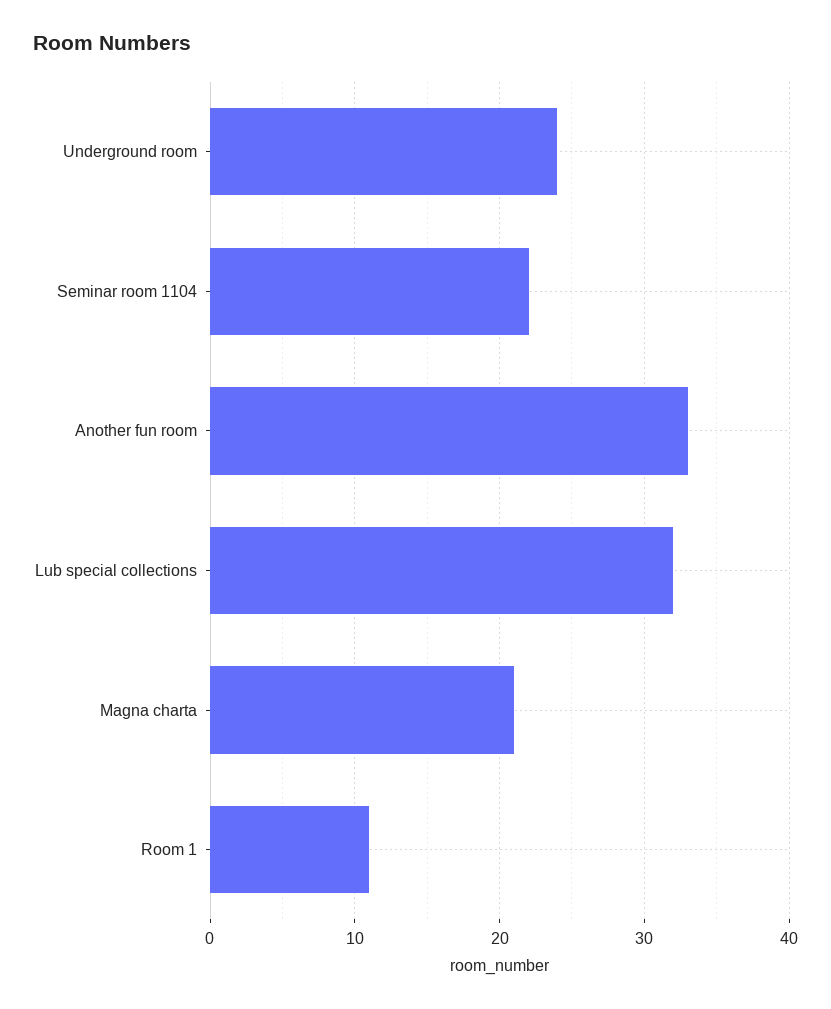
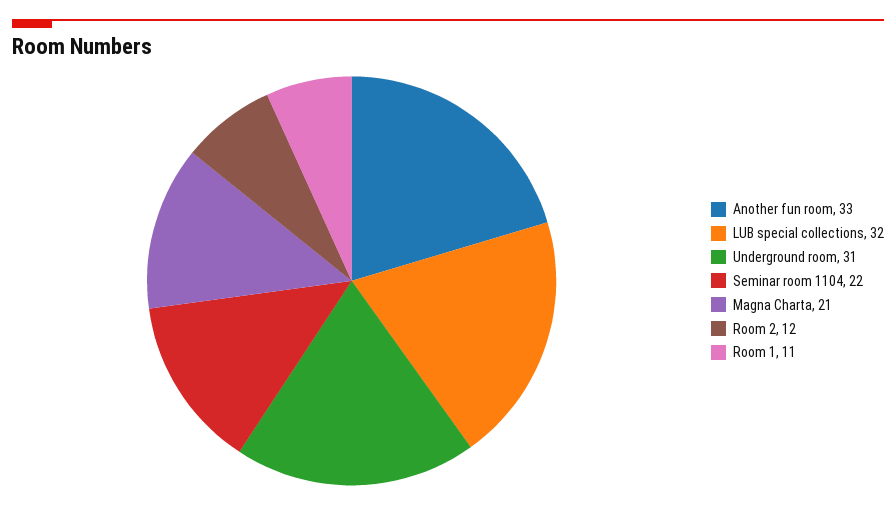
  {
-   "Underground room": 24,
+   "Underground room": 31,
    "Seminar room 1104": 22,
    "Another fun room": 33,
    "Lub special collections": 32,
    "Magna charta": 21,
-   "Room 1": 11
+   "Room 1": 11,
+   "Room 2": 12
  }

